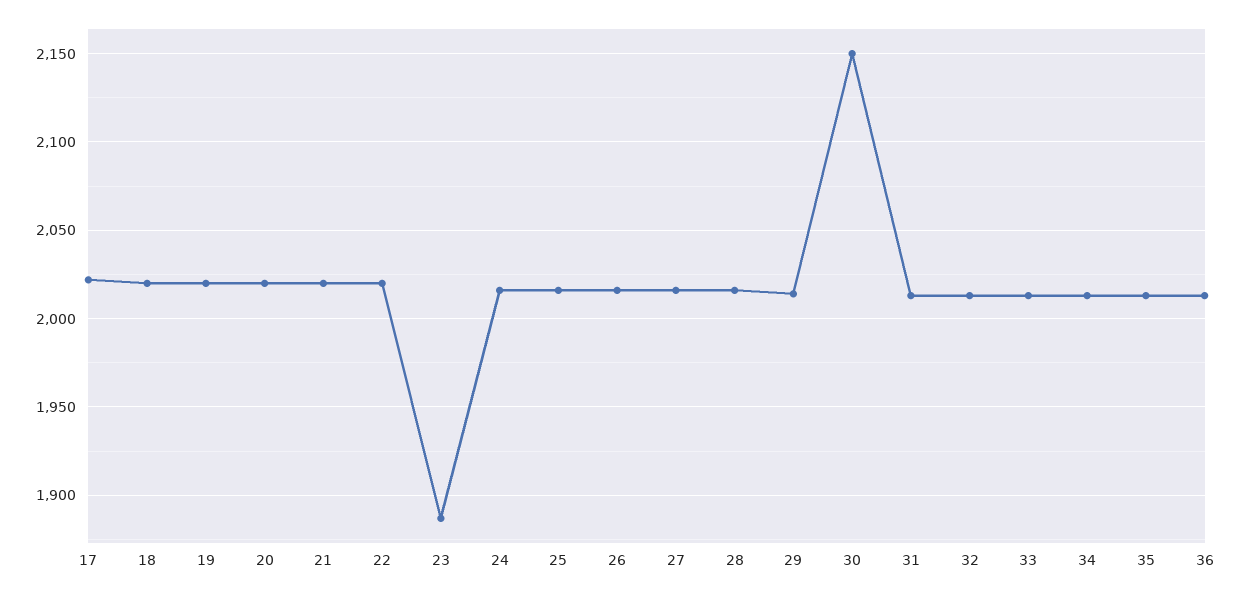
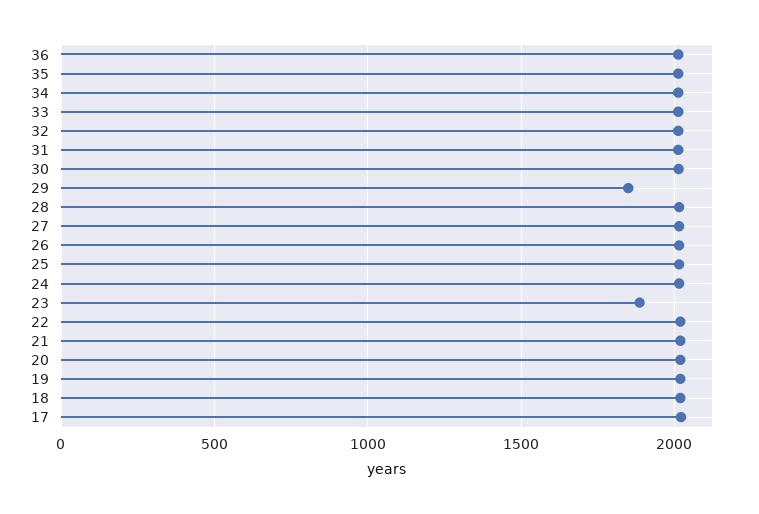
  {
    "17": 2020,
    "18": 2020,
    "19": 2020,
    "20": 2020,
    "21": 2020,
    "22": 2020,
    "23": 1885,
    "24": 2015,
    "25": 2015,
    "26": 2015,
    "27": 2015,
    "28": 2015,
-   "29": 2015,
+   "29": 1850,
-   "30": 2150,
+   "30": 2000,
    "31": 2015,
    "32": 2015,
    "33": 2015,
    "34": 2015,
    "35": 2015,
    "36": 2015
  }

